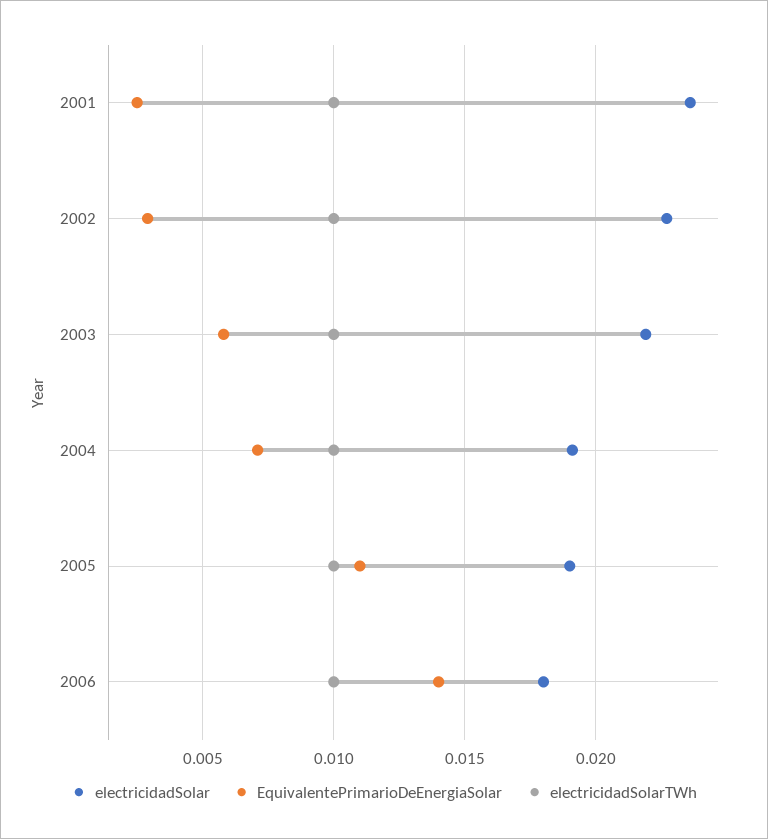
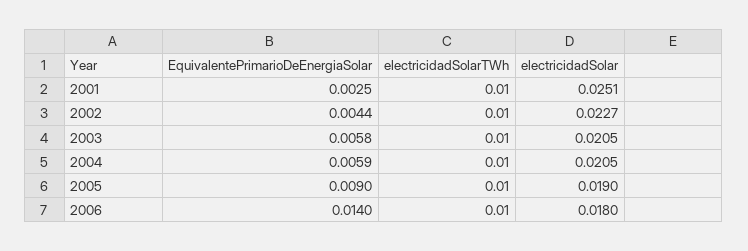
  {
    "electricidadSolar": {
-     "2001": 0.0235,
+     "2001": 0.0251,
      "2002": 0.0227,
-     "2003": 0.022,
+     "2003": 0.0205,
-     "2004": 0.019,
+     "2004": 0.0205,
      "2005": 0.019,
      "2006": 0.018
    },
    "EquivalentePrimarioDeEnergiaSolar": {
      "2001": 0.0025,
-     "2002": 0.003,
+     "2002": 0.0044,
      "2003": 0.0058,
-     "2004": 0.007,
+     "2004": 0.0059,
-     "2005": 0.011,
+     "2005": 0.009,
      "2006": 0.014
    },
    "electricidadSolarTWh": {
      "2001": 0.01,
      "2002": 0.01,
      "2003": 0.01,
      "2004": 0.01,
      "2005": 0.01,
      "2006": 0.01
    }
  }

